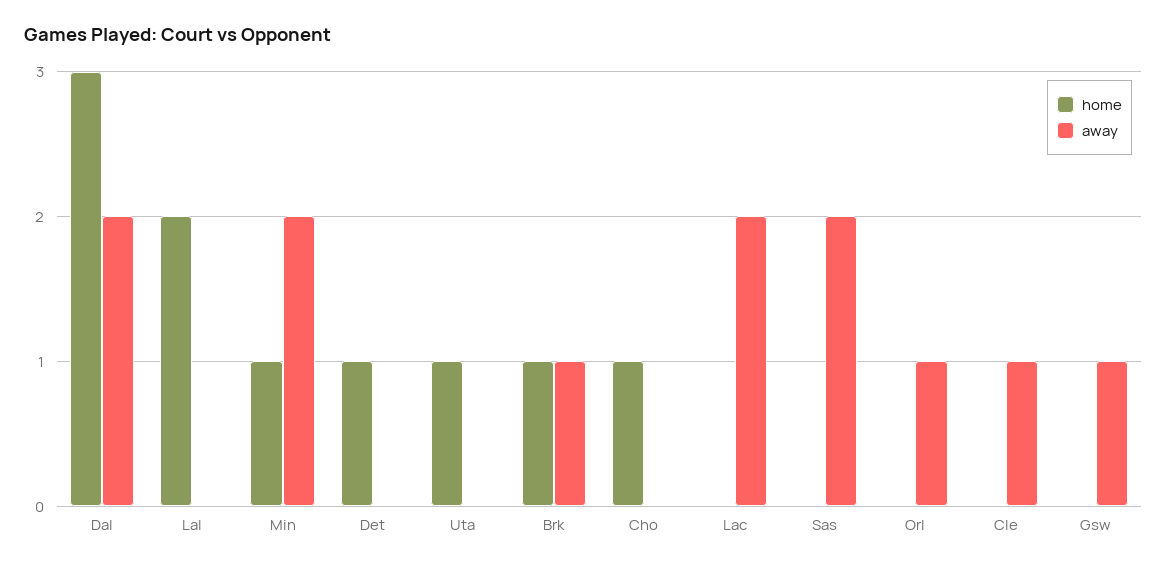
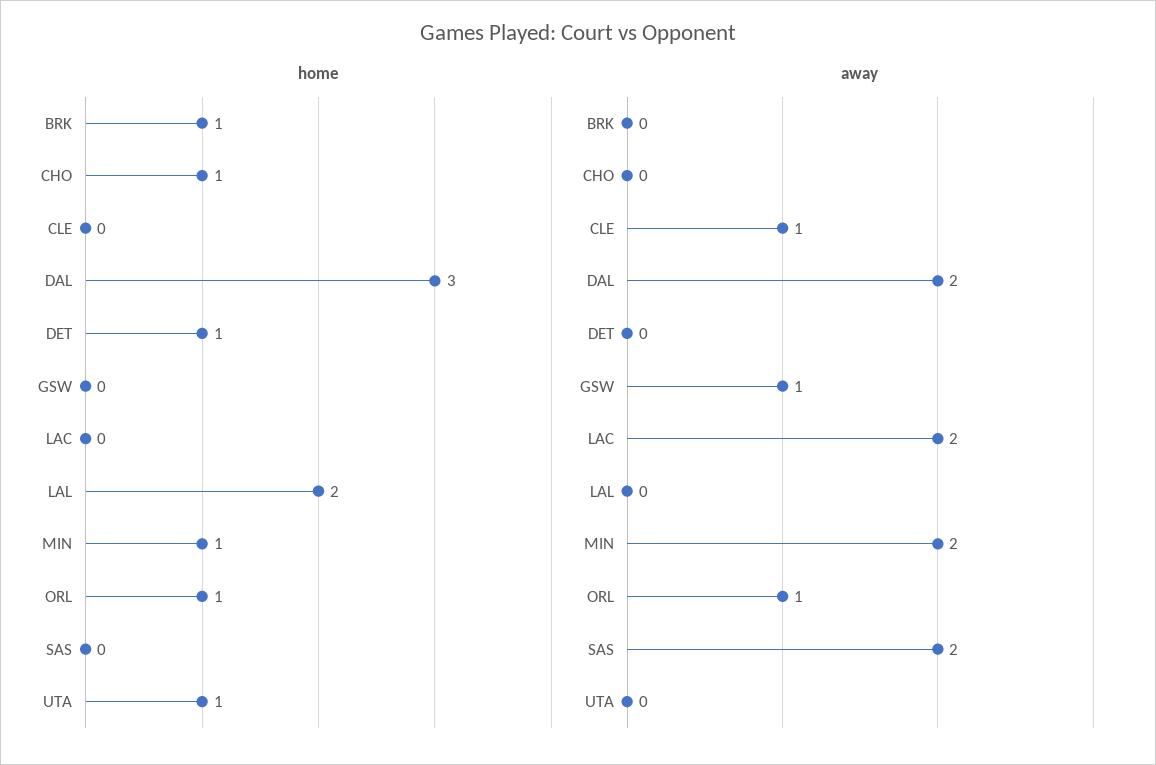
  {
    "home": {
      "Dal": 3,
      "Lal": 2,
      "Min": 1,
      "Det": 1,
      "Uta": 1,
      "Brk": 1,
      "Cho": 1,
      "Lac": 0,
      "Sas": 0,
-     "Orl": 0,
+     "Orl": 1,
      "Cle": 0,
      "Gsw": 0
    },
    "away": {
      "Dal": 2,
      "Lal": 0,
      "Min": 2,
      "Det": 0,
      "Uta": 0,
-     "Brk": 1,
+     "Brk": 0,
      "Cho": 0,
      "Lac": 2,
      "Sas": 2,
      "Orl": 1,
      "Cle": 1,
      "Gsw": 1
    }
  }

